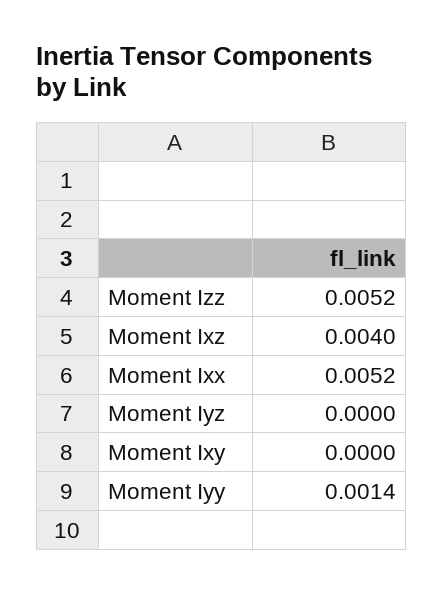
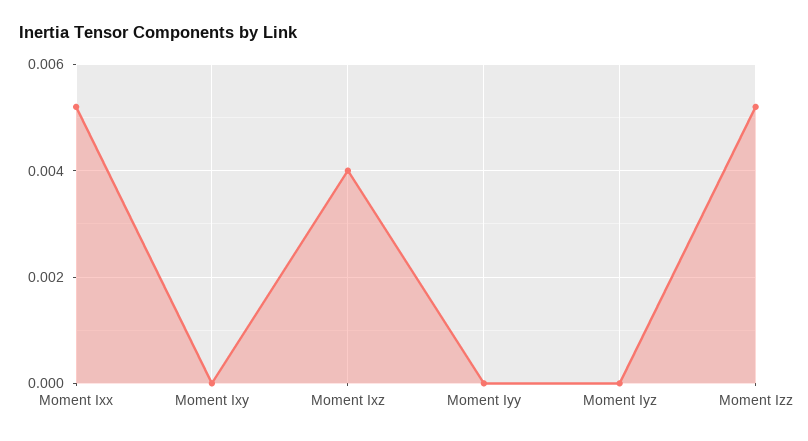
  {
    "Moment Izz": 0.0052,
    "Moment Ixz": 0.004,
    "Moment Ixx": 0.0052,
    "Moment Iyz": 0,
    "Moment Ixy": 0,
-   "Moment Iyy": 0.0014
+   "Moment Iyy": 0
  }

